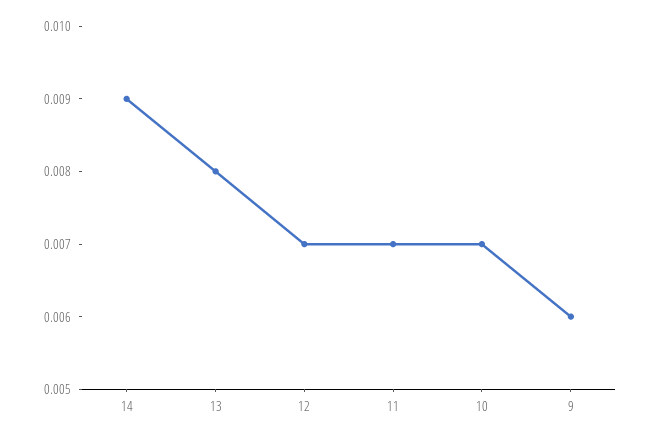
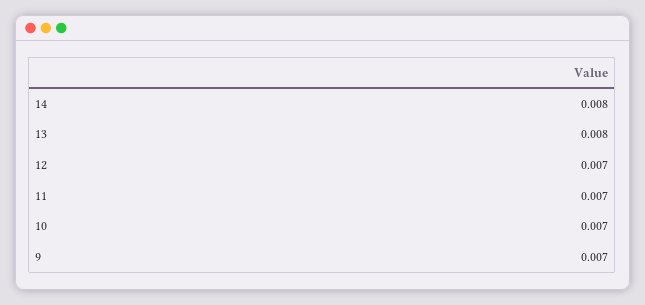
  {
-   "14": 0.009,
+   "14": 0.008,
    "13": 0.008,
    "12": 0.007,
    "11": 0.007,
    "10": 0.007,
-   "9": 0.006
+   "9": 0.007
  }

